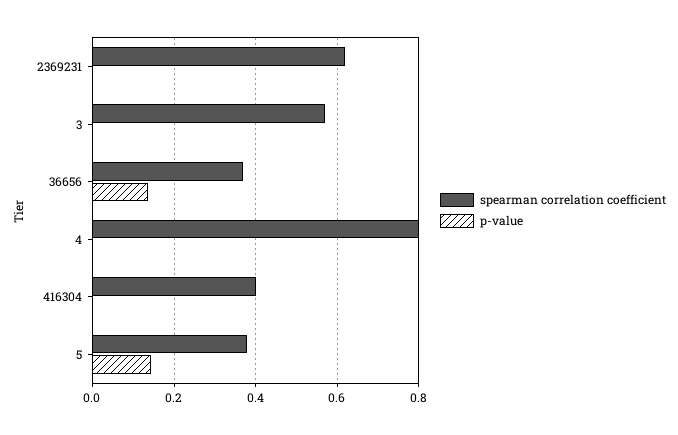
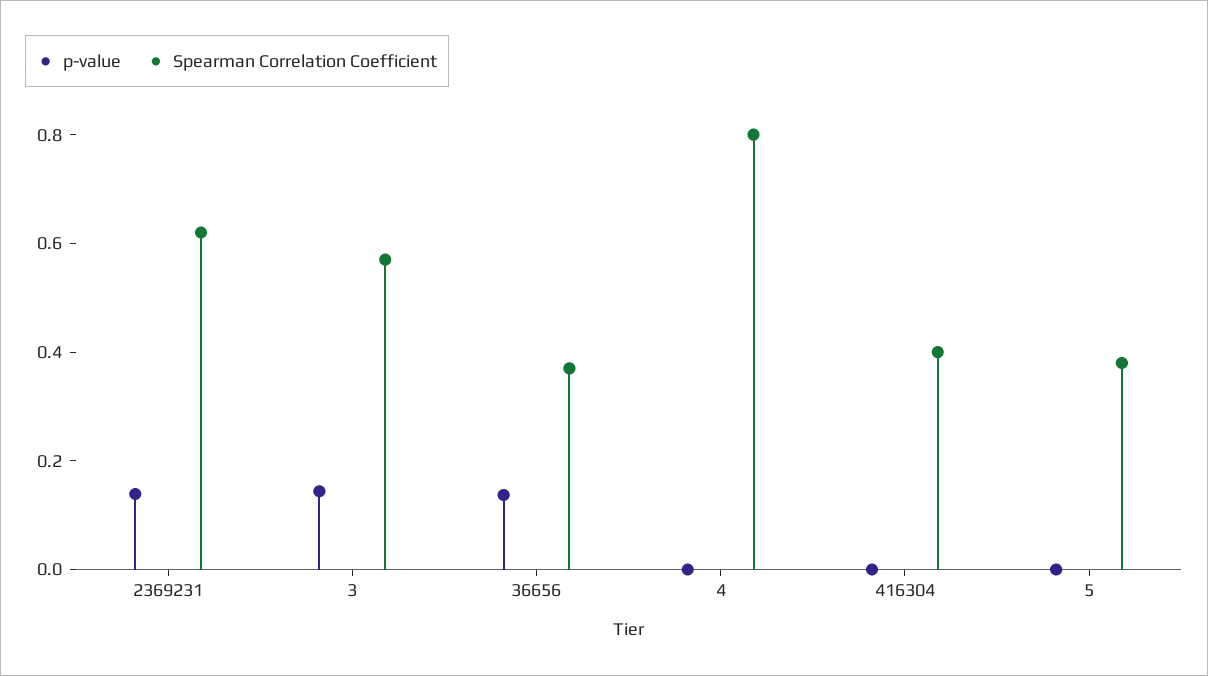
  {
    "spearman correlation coefficient": {
      "2369231": 0.62,
      "3": 0.58,
      "36656": 0.38,
      "4": 0.8,
      "416304": 0.4,
      "5": 0.38
    },
    "p-value": {
-     "2369231": 0,
+     "2369231": 0.15,
-     "3": 0,
+     "3": 0.15,
      "36656": 0.14,
      "4": 0,
      "416304": 0,
-     "5": 0.14
+     "5": 0
    }
  }

